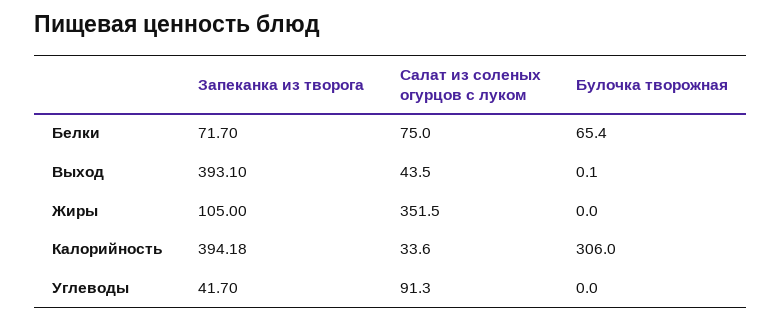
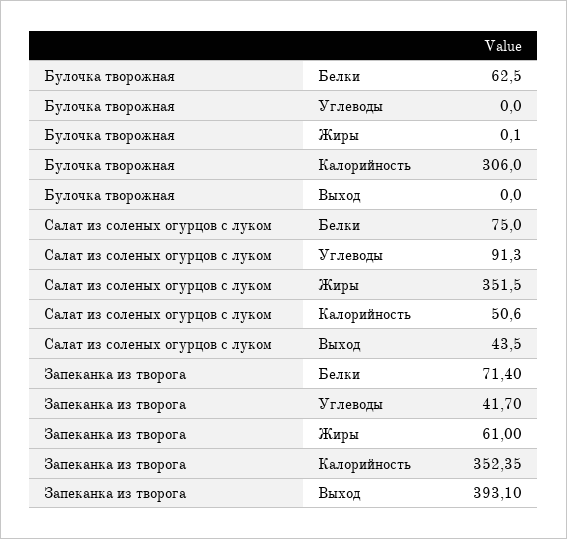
  {
    "Запеканка из творога": {
-     "Белки": 71.7,
+     "Белки": 71.4,
      "Выход": 393.1,
-     "Жиры": 105,
+     "Жиры": 61,
-     "Калорийность": 394.18,
+     "Калорийность": 352.35,
      "Углеводы": 41.7
    },
    "Салат из соленых огурцов с луком": {
      "Белки": 75,
      "Выход": 43.5,
      "Жиры": 351.5,
-     "Калорийность": 33.6,
+     "Калорийность": 50.6,
      "Углеводы": 91.3
    },
    "Булочка творожная": {
-     "Белки": 65.4,
+     "Белки": 62.5,
-     "Выход": 0.1,
+     "Выход": 0,
-     "Жиры": 0,
+     "Жиры": 0.1,
      "Калорийность": 306,
      "Углеводы": 0
    }
  }

